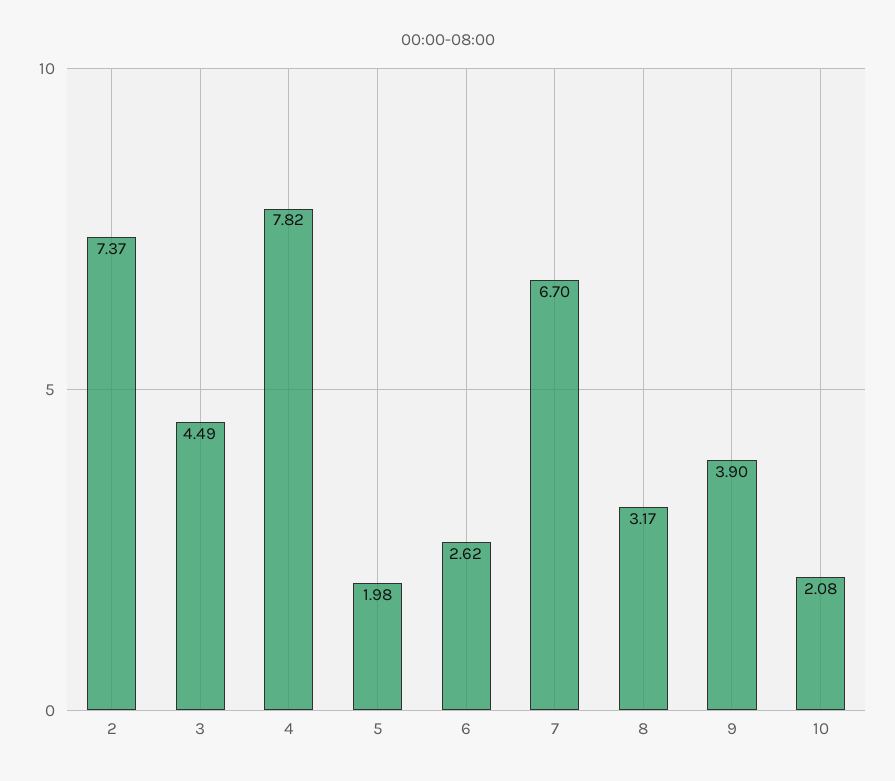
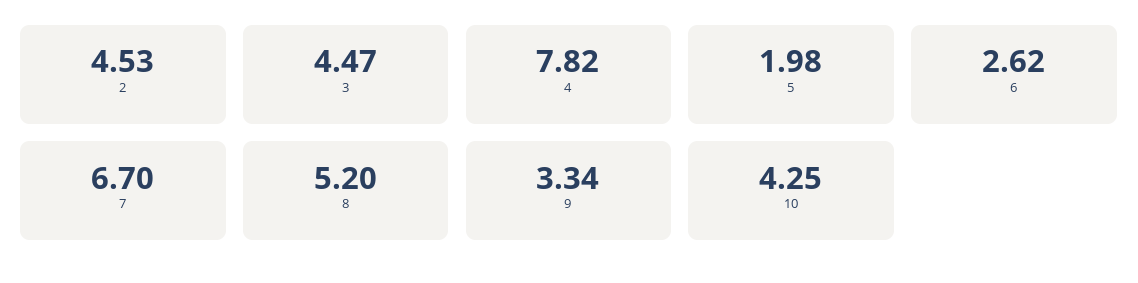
  {
-   "2": 7.37,
+   "2": 4.53,
-   "3": 4.49,
+   "3": 4.47,
    "4": 7.82,
    "5": 1.98,
    "6": 2.62,
    "7": 6.7,
-   "8": 3.17,
+   "8": 5.2,
-   "9": 3.9,
+   "9": 3.34,
-   "10": 2.08
+   "10": 4.25
  }

